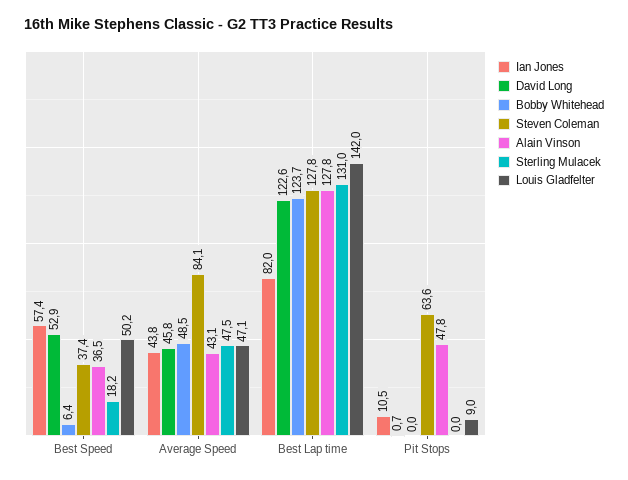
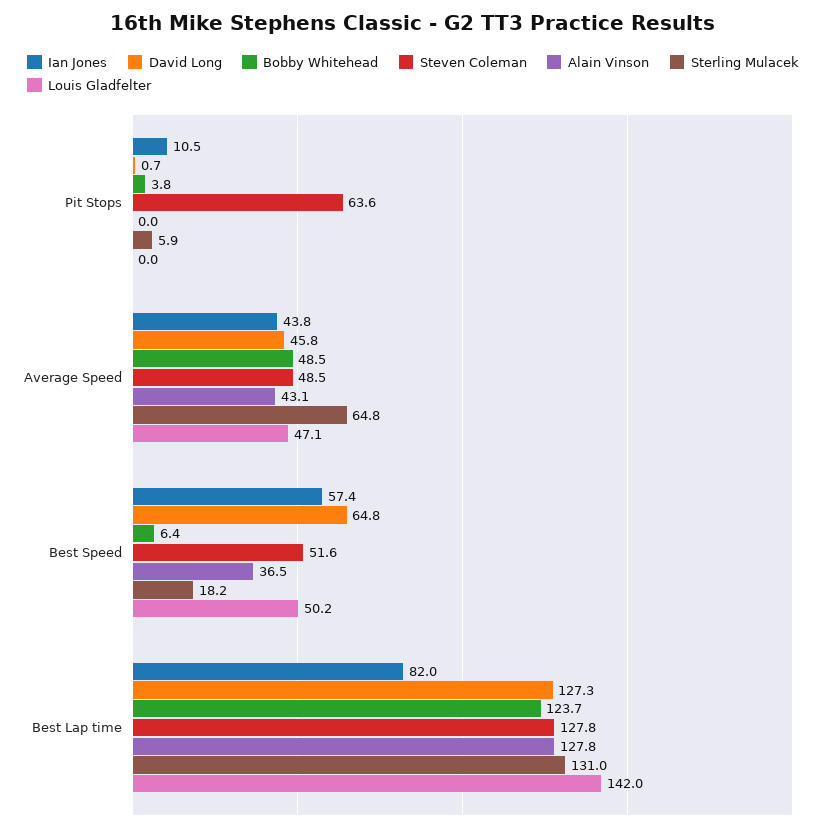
  {
    "Ian Jones": {
      "Best Speed": 57.4,
      "Average Speed": 43.8,
      "Best Lap time": 82,
      "Pit Stops": 10.5
    },
    "David Long": {
-     "Best Speed": 52.9,
+     "Best Speed": 64.8,
      "Average Speed": 45.8,
-     "Best Lap time": 122.6,
+     "Best Lap time": 127.3,
      "Pit Stops": 0.7
    },
    "Bobby Whitehead": {
      "Best Speed": 6.4,
      "Average Speed": 48.5,
      "Best Lap time": 123.7,
-     "Pit Stops": 0
+     "Pit Stops": 3.8
    },
    "Steven Coleman": {
-     "Best Speed": 37.4,
+     "Best Speed": 51.6,
-     "Average Speed": 84.1,
+     "Average Speed": 48.5,
      "Best Lap time": 127.8,
      "Pit Stops": 63.6
    },
    "Alain Vinson": {
      "Best Speed": 36.5,
      "Average Speed": 43.1,
      "Best Lap time": 127.8,
-     "Pit Stops": 47.8
+     "Pit Stops": 0
    },
    "Sterling Mulacek": {
      "Best Speed": 18.2,
-     "Average Speed": 47.5,
+     "Average Speed": 64.8,
      "Best Lap time": 131,
-     "Pit Stops": 0
+     "Pit Stops": 5.9
    },
    "Louis Gladfelter": {
      "Best Speed": 50.2,
      "Average Speed": 47.1,
      "Best Lap time": 142,
-     "Pit Stops": 9
+     "Pit Stops": 0
    }
  }

